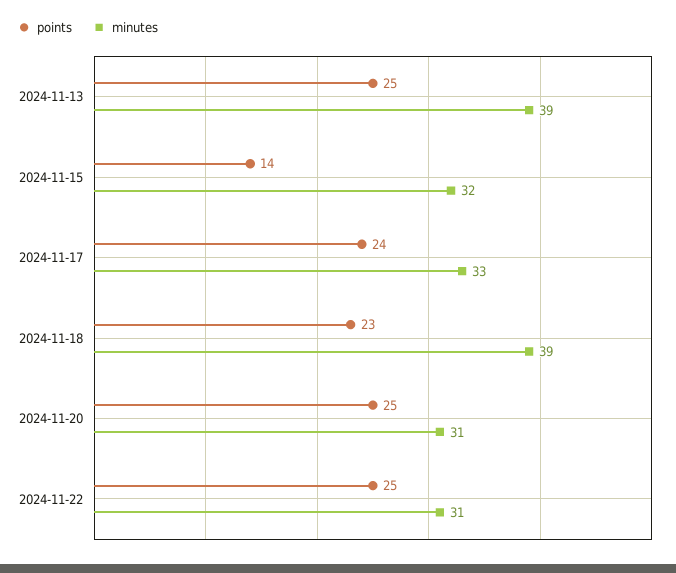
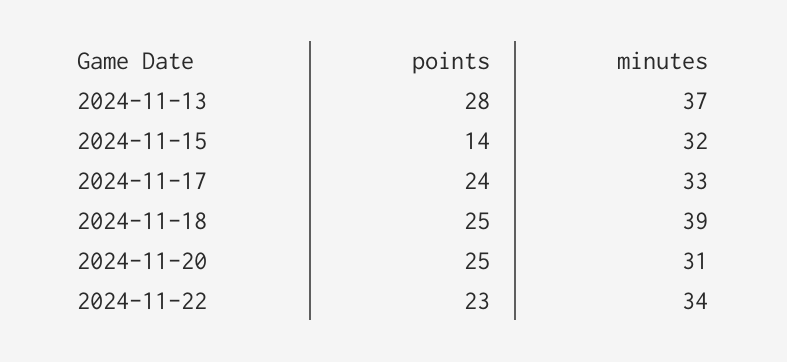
  {
    "points": {
-     "2024-11-13": 25,
+     "2024-11-13": 28,
      "2024-11-15": 14,
      "2024-11-17": 24,
-     "2024-11-18": 23,
+     "2024-11-18": 25,
      "2024-11-20": 25,
-     "2024-11-22": 25
+     "2024-11-22": 23
    },
    "minutes": {
-     "2024-11-13": 39,
+     "2024-11-13": 37,
      "2024-11-15": 32,
      "2024-11-17": 33,
      "2024-11-18": 39,
      "2024-11-20": 31,
-     "2024-11-22": 31
+     "2024-11-22": 34
    }
  }

